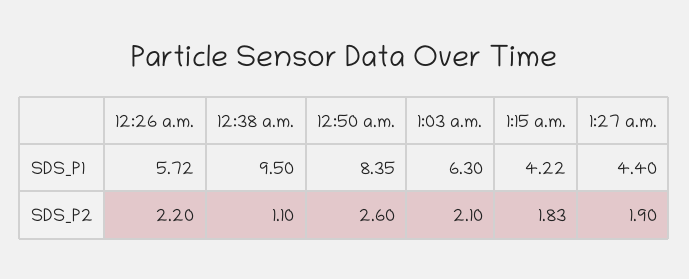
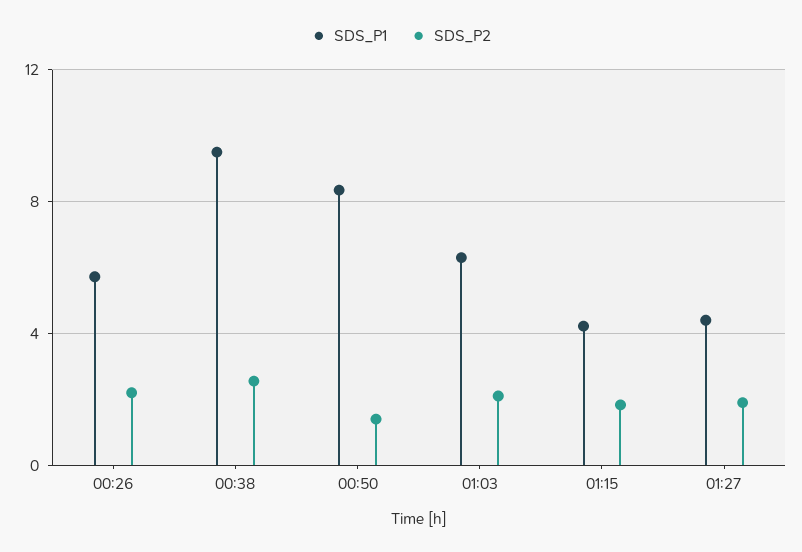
  {
    "SDS_P1": {
      "12:26 a.m.": 5.72,
      "12:38 a.m.": 9.5,
      "12:50 a.m.": 8.35,
      "1:03 a.m.": 6.3,
      "1:15 a.m.": 4.22,
      "1:27 a.m.": 4.4
    },
    "SDS_P2": {
      "12:26 a.m.": 2.2,
-     "12:38 a.m.": 1.1,
+     "12:38 a.m.": 2.5,
-     "12:50 a.m.": 2.6,
+     "12:50 a.m.": 1.5,
      "1:03 a.m.": 2.1,
      "1:15 a.m.": 1.83,
      "1:27 a.m.": 1.9
    }
  }

